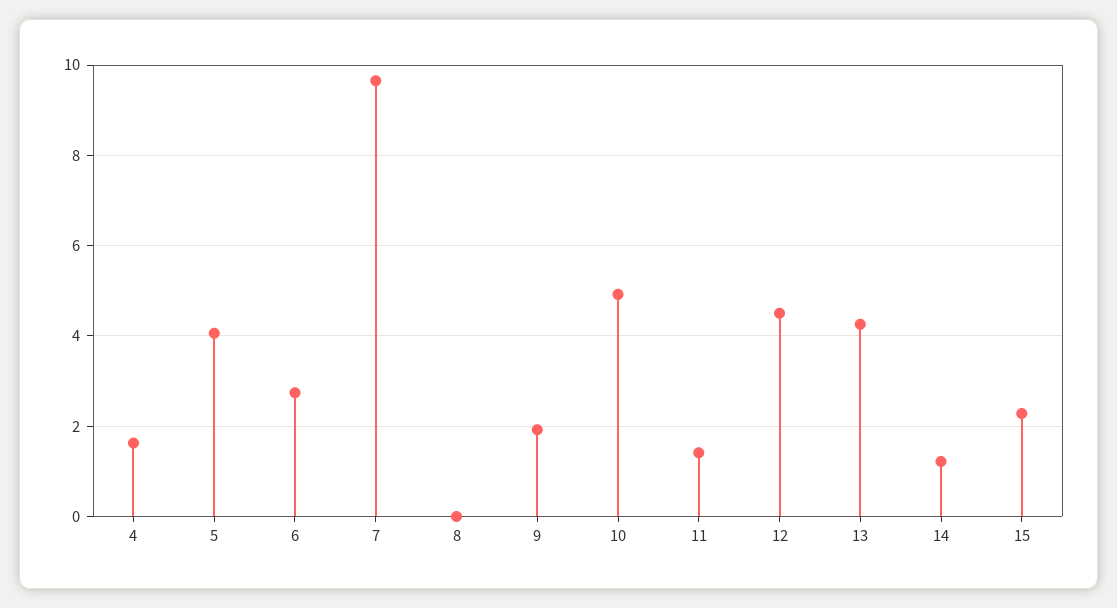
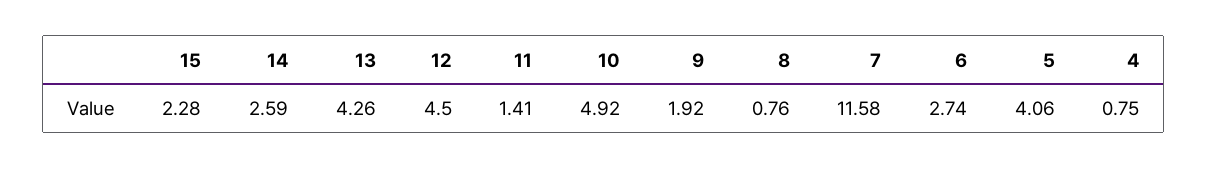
  {
-   "4": 1.6,
+   "4": 0.75,
    "5": 4.06,
    "6": 2.74,
-   "7": 9.6,
+   "7": 11.58,
-   "8": 0,
+   "8": 0.76,
    "9": 1.92,
    "10": 4.92,
    "11": 1.41,
    "12": 4.5,
    "13": 4.26,
-   "14": 1.2,
+   "14": 2.59,
    "15": 2.28
  }

